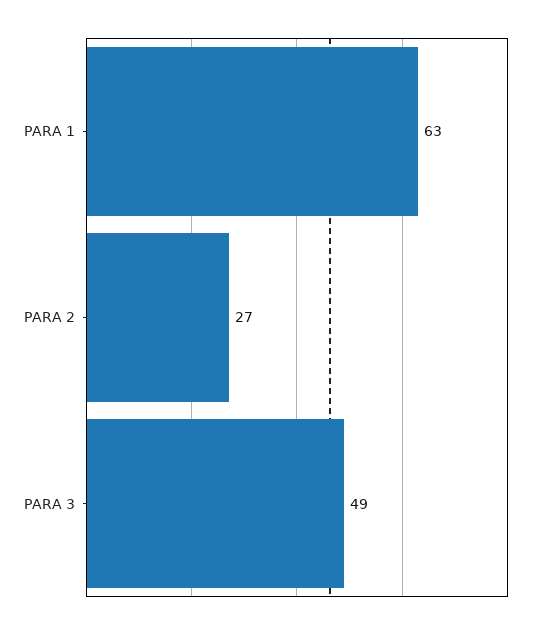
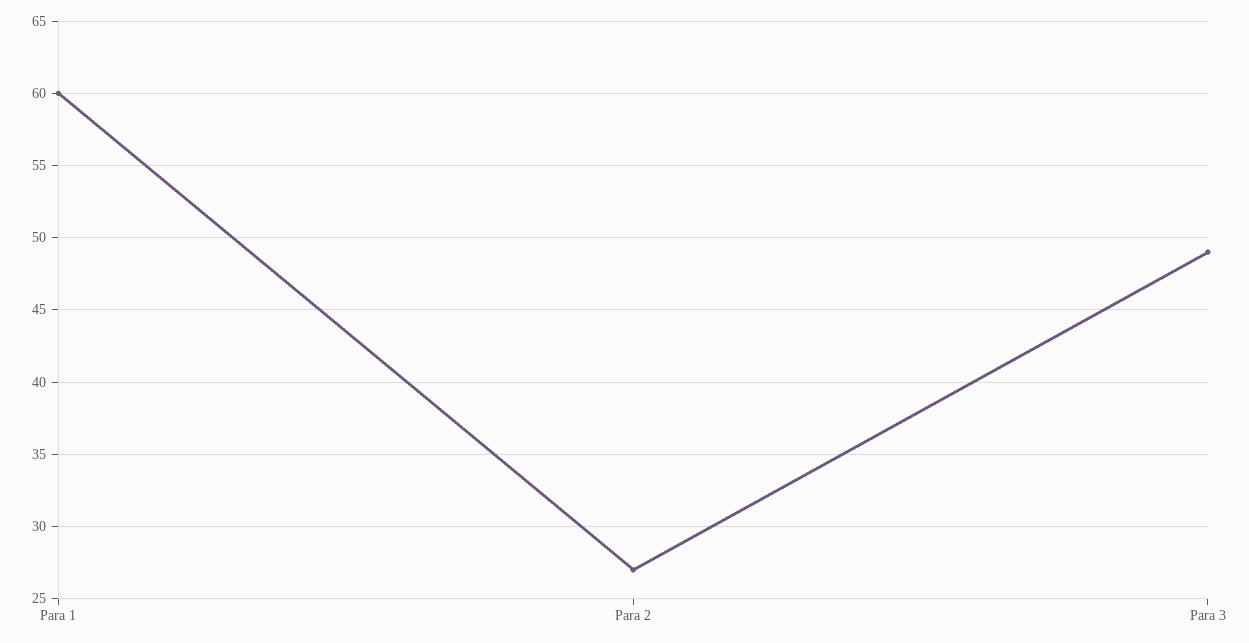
  {
-   "PARA 1": 63,
+   "PARA 1": 60,
    "PARA 2": 27,
    "PARA 3": 49
  }

